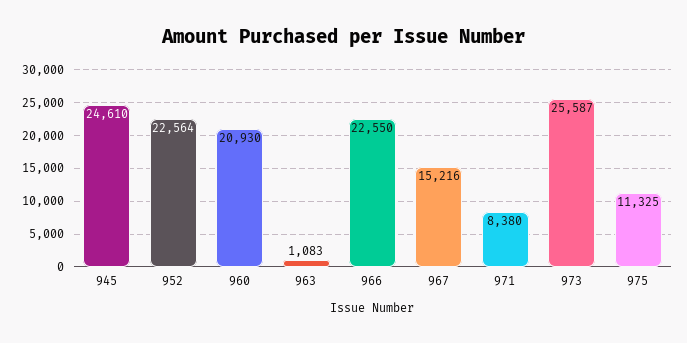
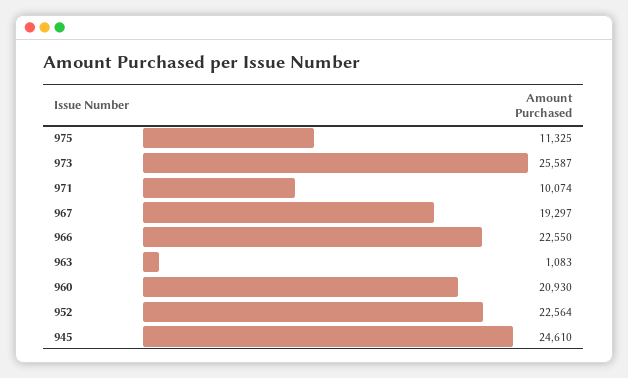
  {
    "945": 24610,
    "952": 22564,
    "960": 20930,
    "963": 1083,
    "966": 22550,
-   "967": 15216,
+   "967": 19297,
-   "971": 8380,
+   "971": 10074,
    "973": 25587,
    "975": 11325
  }

